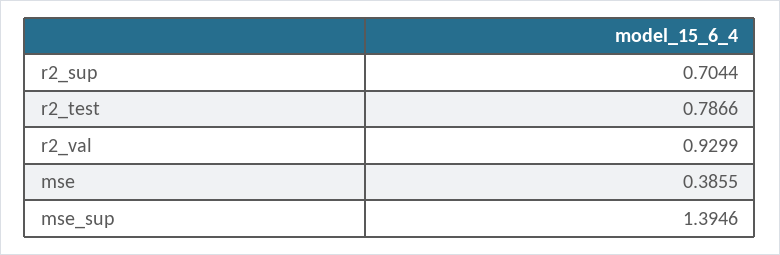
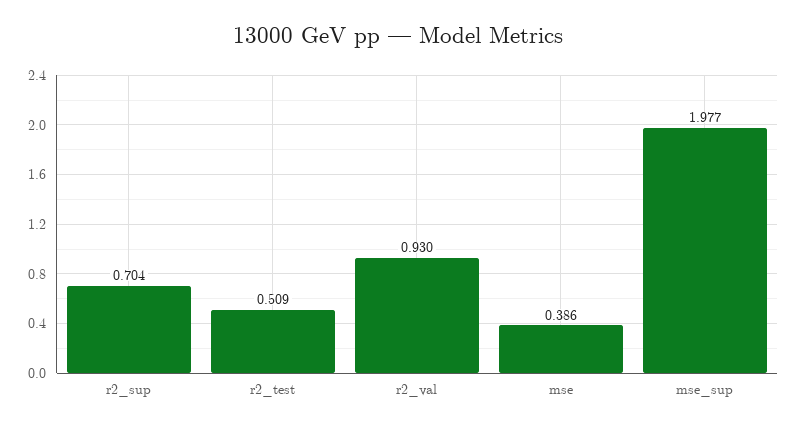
  {
    "r2_sup": 0.7044,
-   "r2_test": 0.7866,
+   "r2_test": 0.509,
    "r2_val": 0.9299,
    "mse": 0.3855,
-   "mse_sup": 1.3946
+   "mse_sup": 1.977
  }

